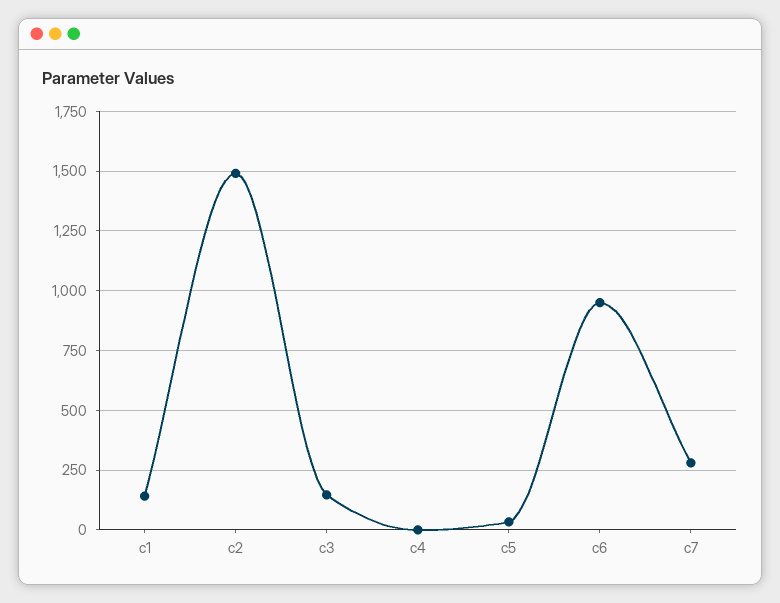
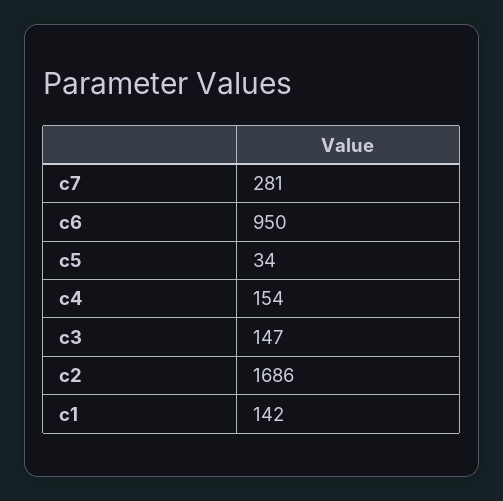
  {
    "c1": 142,
-   "c2": 1500,
+   "c2": 1686,
    "c3": 147,
-   "c4": 0,
+   "c4": 154,
    "c5": 34,
    "c6": 950,
    "c7": 281
  }

